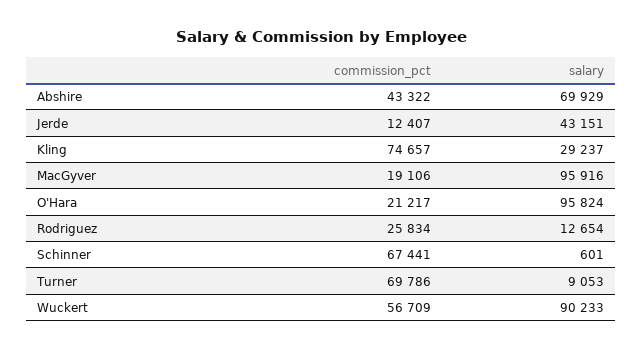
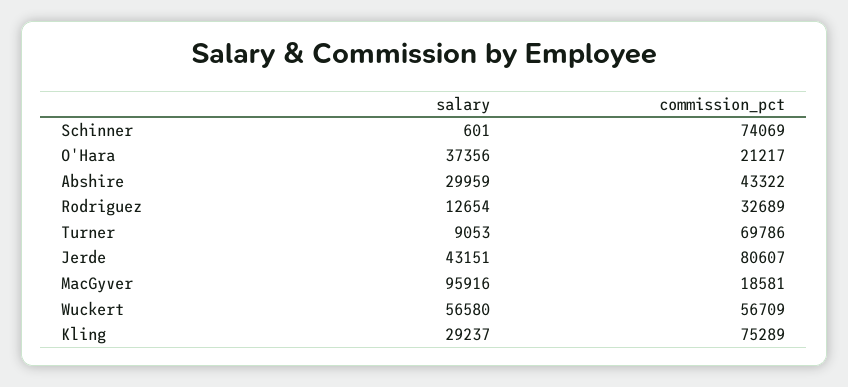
  {
    "commission_pct": {
      "Abshire": 43322,
-     "Jerde": 12407,
+     "Jerde": 80607,
-     "Kling": 74657,
+     "Kling": 75289,
-     "MacGyver": 19106,
+     "MacGyver": 18581,
      "O'Hara": 21217,
-     "Rodriguez": 25834,
+     "Rodriguez": 32689,
-     "Schinner": 67441,
+     "Schinner": 74069,
      "Turner": 69786,
      "Wuckert": 56709
    },
    "salary": {
-     "Abshire": 69929,
+     "Abshire": 29959,
      "Jerde": 43151,
      "Kling": 29237,
      "MacGyver": 95916,
-     "O'Hara": 95824,
+     "O'Hara": 37356,
      "Rodriguez": 12654,
      "Schinner": 601,
      "Turner": 9053,
-     "Wuckert": 90233
+     "Wuckert": 56580
    }
  }

